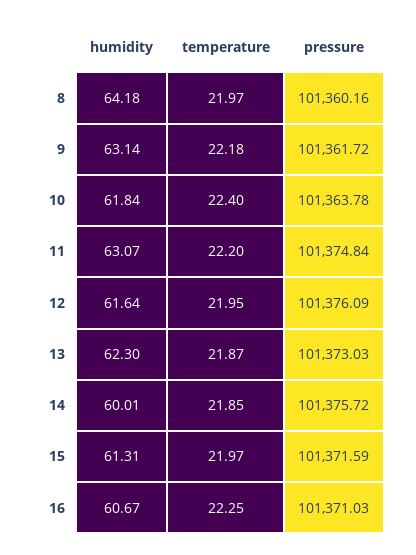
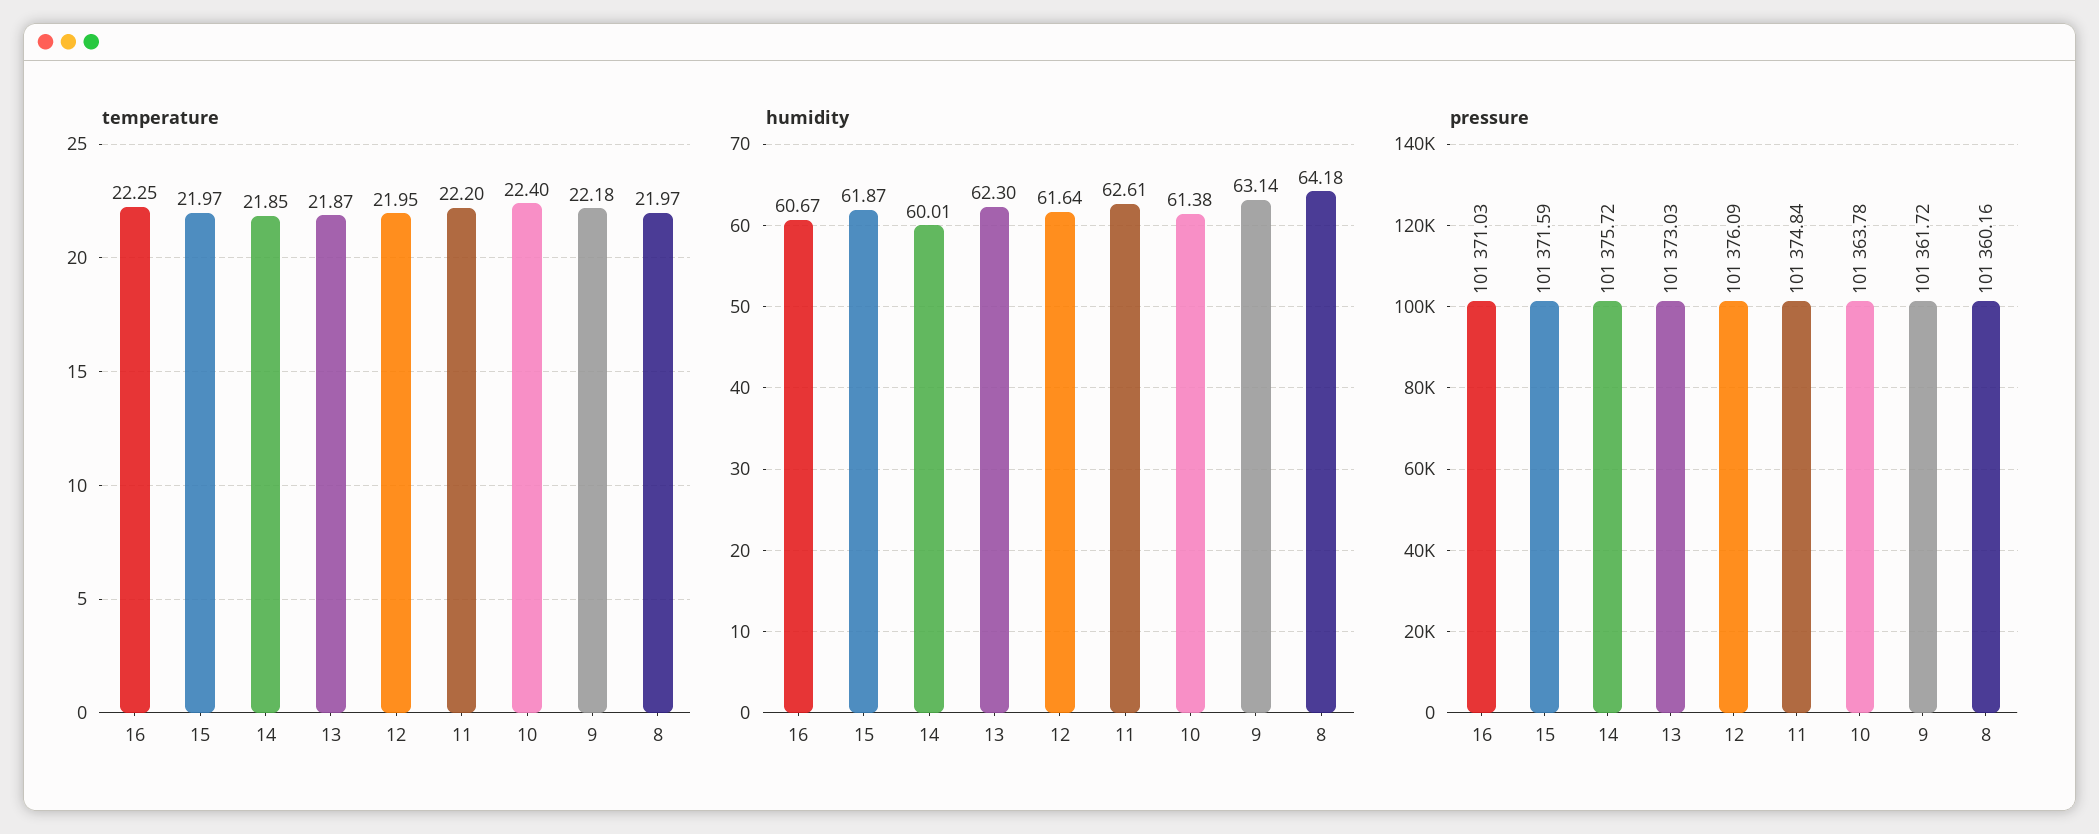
  {
    "humidity": {
      "8": 64.18,
      "9": 63.14,
-     "10": 61.84,
+     "10": 61.38,
-     "11": 63.07,
+     "11": 62.61,
      "12": 61.64,
      "13": 62.3,
      "14": 60.01,
-     "15": 61.31,
+     "15": 61.87,
      "16": 60.67
    },
    "temperature": {
      "8": 21.97,
      "9": 22.18,
      "10": 22.4,
      "11": 22.2,
      "12": 21.95,
      "13": 21.87,
      "14": 21.85,
      "15": 21.97,
      "16": 22.25
    },
    "pressure": {
      "8": 101360.16,
      "9": 101361.72,
      "10": 101363.78,
      "11": 101374.84,
      "12": 101376.09,
      "13": 101373.03,
      "14": 101375.72,
      "15": 101371.59,
      "16": 101371.03
    }
  }

